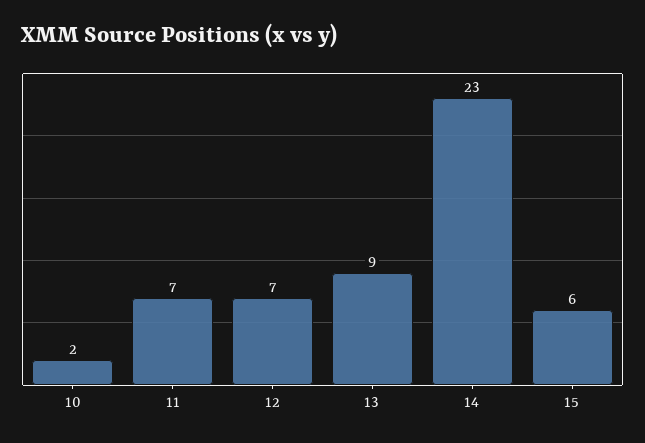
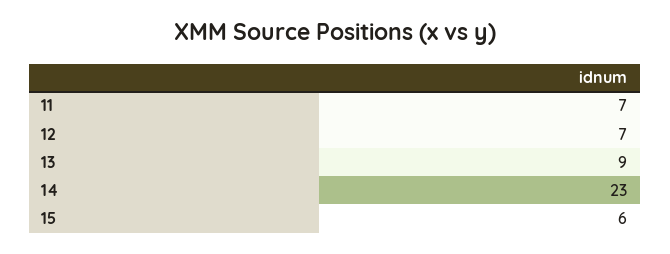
  {
-   "10": 2,
    "11": 7,
    "12": 7,
    "13": 9,
    "14": 23,
    "15": 6
  }

